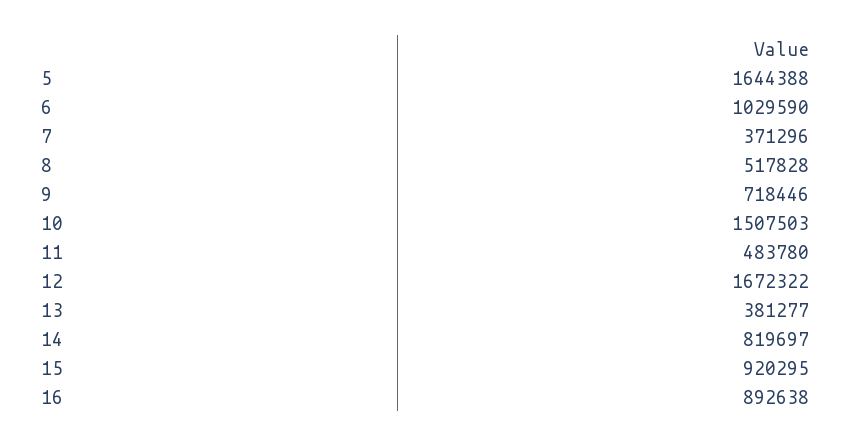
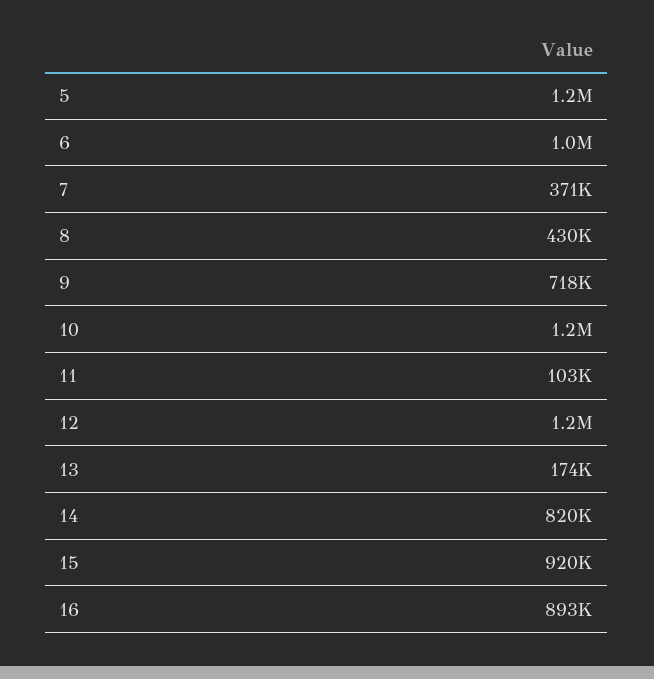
  {
-   "5": 1644388,
+   "5": 1200000,
    "6": 1029590,
    "7": 371296,
-   "8": 517828,
+   "8": 430000,
    "9": 718446,
-   "10": 1507503,
+   "10": 1200000,
-   "11": 483780,
+   "11": 103000,
-   "12": 1672322,
+   "12": 1200000,
-   "13": 381277,
+   "13": 174000,
    "14": 819697,
    "15": 920295,
    "16": 892638
  }

